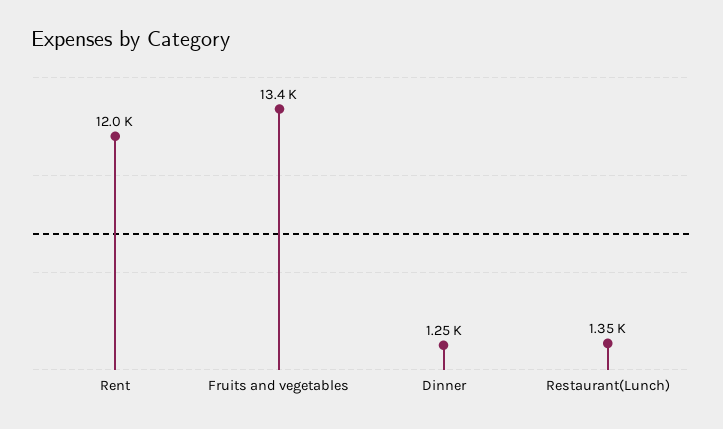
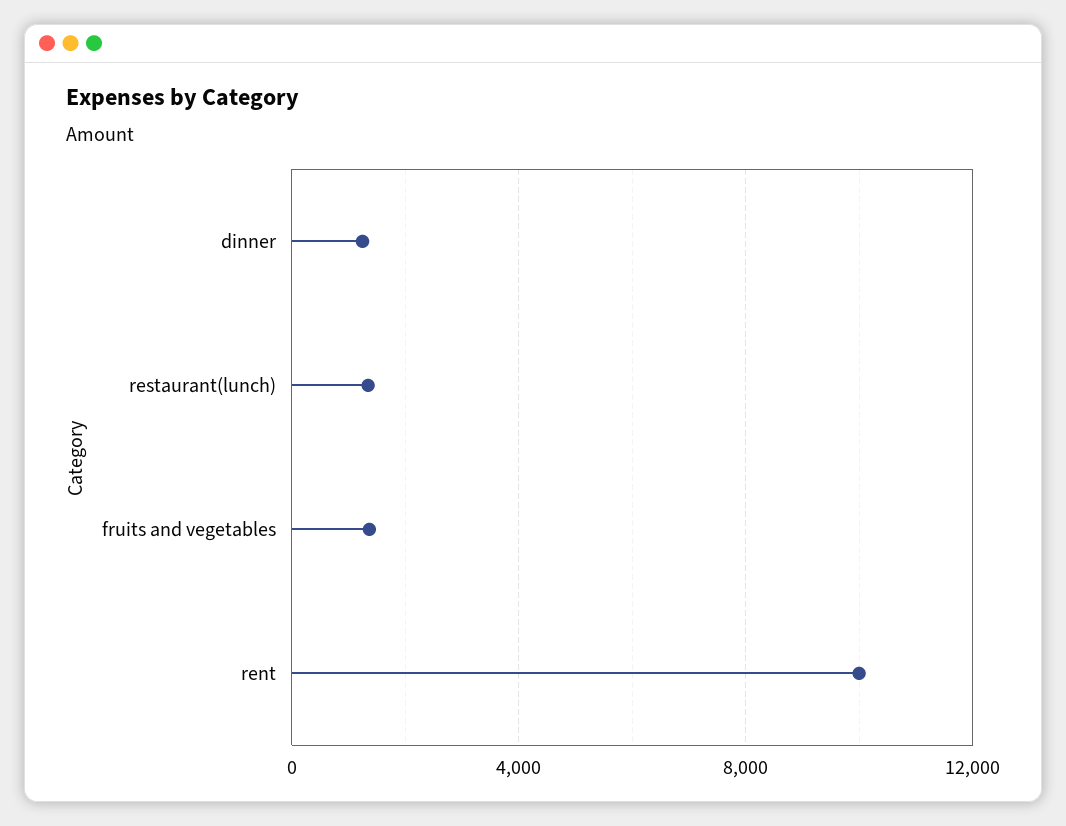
  {
-   "Rent": 12000,
+   "Rent": 10000,
-   "Fruits and vegetables": 13400,
+   "Fruits and vegetables": 1500,
    "Dinner": 1250,
    "Restaurant(Lunch)": 1350
  }

